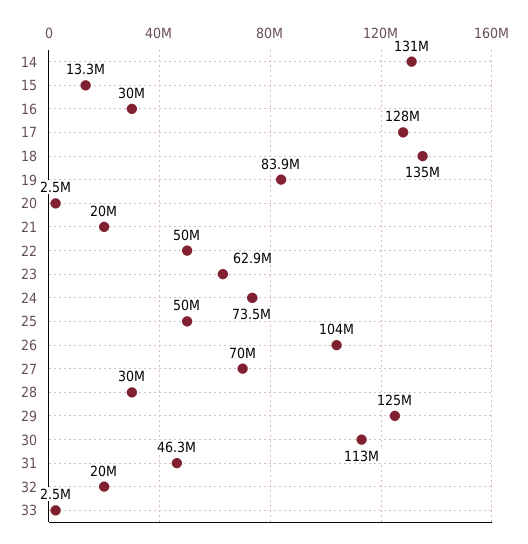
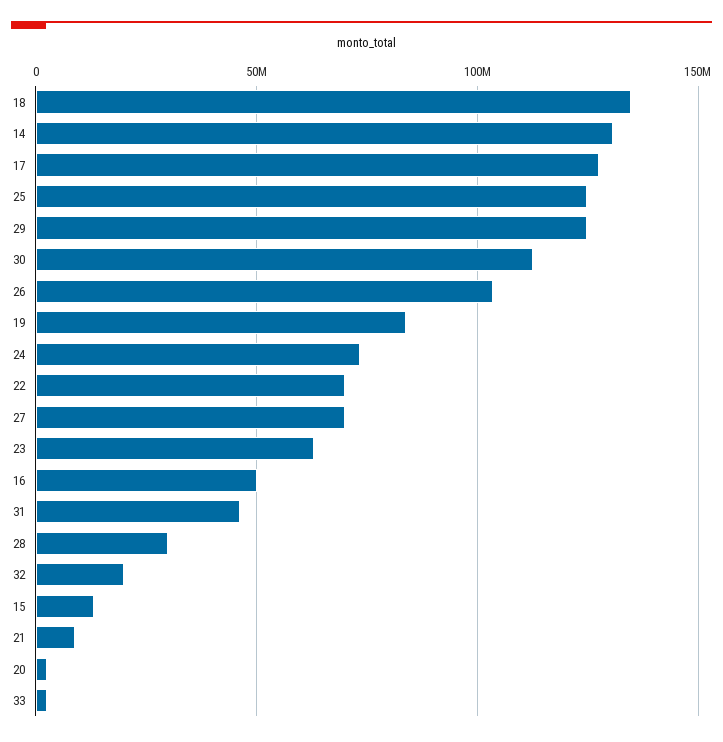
  {
    "14": 131000000,
    "15": 13300000,
-   "16": 30000000,
+   "16": 50000000,
    "17": 128000000,
    "18": 135000000,
    "19": 83900000,
    "20": 2500000,
-   "21": 20000000,
+   "21": 10000000,
-   "22": 50000000,
+   "22": 70000000,
    "23": 62900000,
    "24": 73500000,
-   "25": 50000000,
+   "25": 125000000,
    "26": 104000000,
    "27": 70000000,
    "28": 30000000,
    "29": 125000000,
    "30": 113000000,
    "31": 46300000,
    "32": 20000000,
    "33": 2500000
  }

